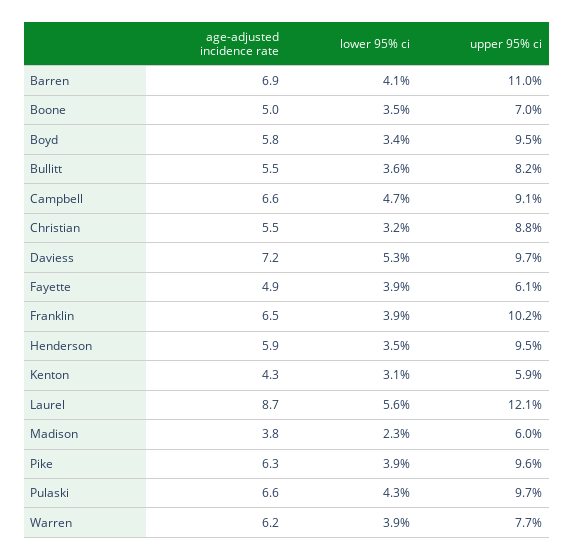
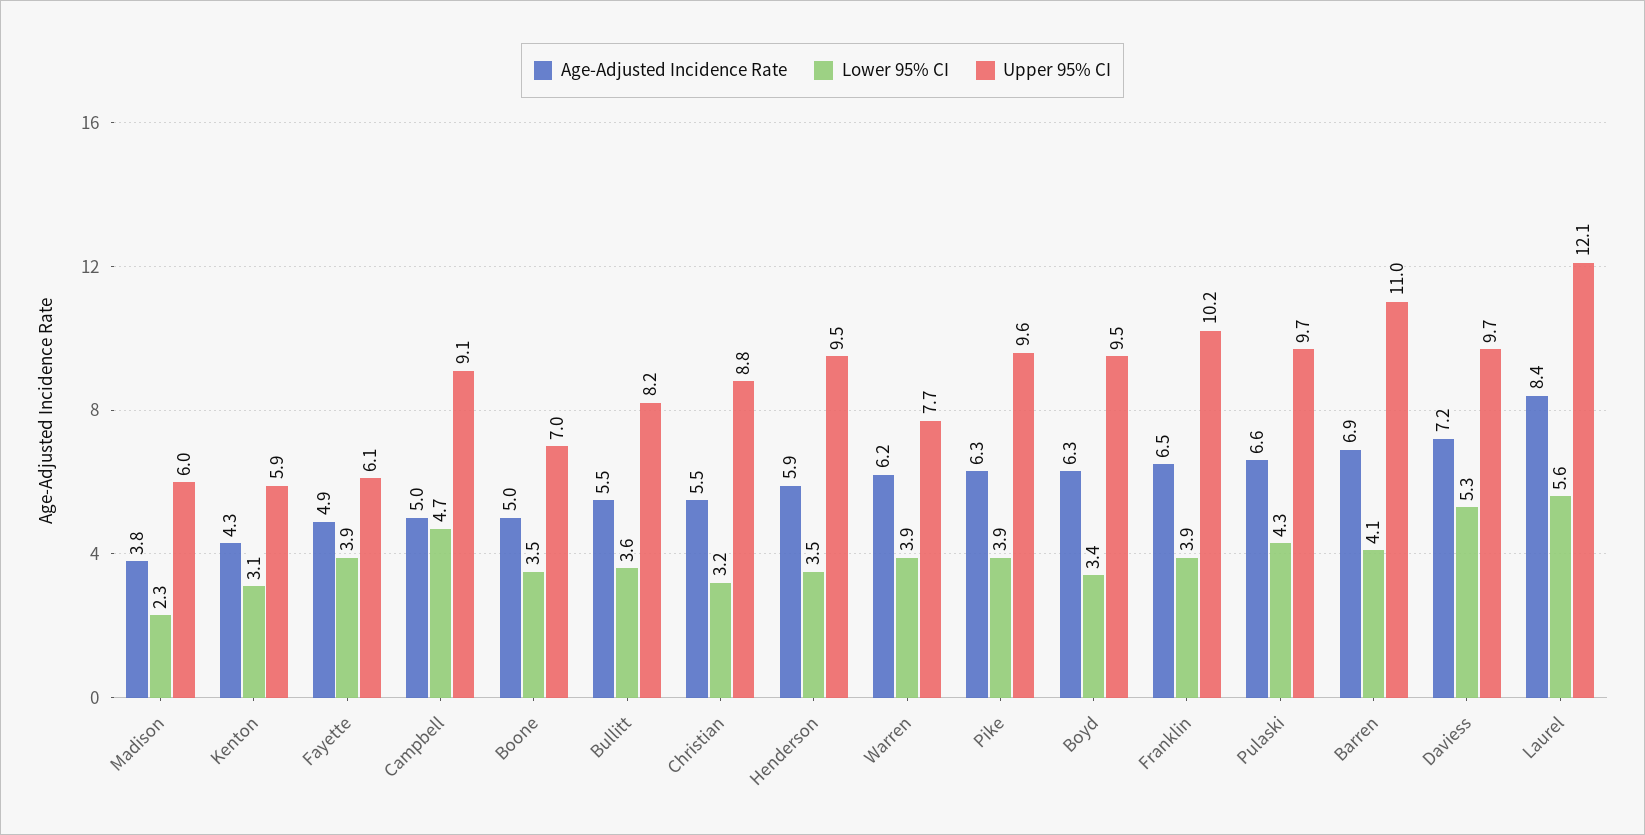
  {
    "age-adjusted incidence rate": {
      "Barren": 6.9,
      "Boone": 5,
-     "Boyd": 5.8,
+     "Boyd": 6.3,
      "Bullitt": 5.5,
-     "Campbell": 6.6,
+     "Campbell": 5,
      "Christian": 5.5,
      "Daviess": 7.2,
      "Fayette": 4.9,
      "Franklin": 6.5,
      "Henderson": 5.9,
      "Kenton": 4.3,
-     "Laurel": 8.7,
+     "Laurel": 8.4,
      "Madison": 3.8,
      "Pike": 6.3,
      "Pulaski": 6.6,
      "Warren": 6.2
    },
    "lower 95% ci": {
      "Barren": 4.1,
      "Boone": 3.5,
      "Boyd": 3.4,
      "Bullitt": 3.6,
      "Campbell": 4.7,
      "Christian": 3.2,
      "Daviess": 5.3,
      "Fayette": 3.9,
      "Franklin": 3.9,
      "Henderson": 3.5,
      "Kenton": 3.1,
      "Laurel": 5.6,
      "Madison": 2.3,
      "Pike": 3.9,
      "Pulaski": 4.3,
      "Warren": 3.9
    },
    "upper 95% ci": {
      "Barren": 11,
      "Boone": 7,
      "Boyd": 9.5,
      "Bullitt": 8.2,
      "Campbell": 9.1,
      "Christian": 8.8,
      "Daviess": 9.7,
      "Fayette": 6.1,
      "Franklin": 10.2,
      "Henderson": 9.5,
      "Kenton": 5.9,
      "Laurel": 12.1,
      "Madison": 6,
      "Pike": 9.6,
      "Pulaski": 9.7,
      "Warren": 7.7
    }
  }

